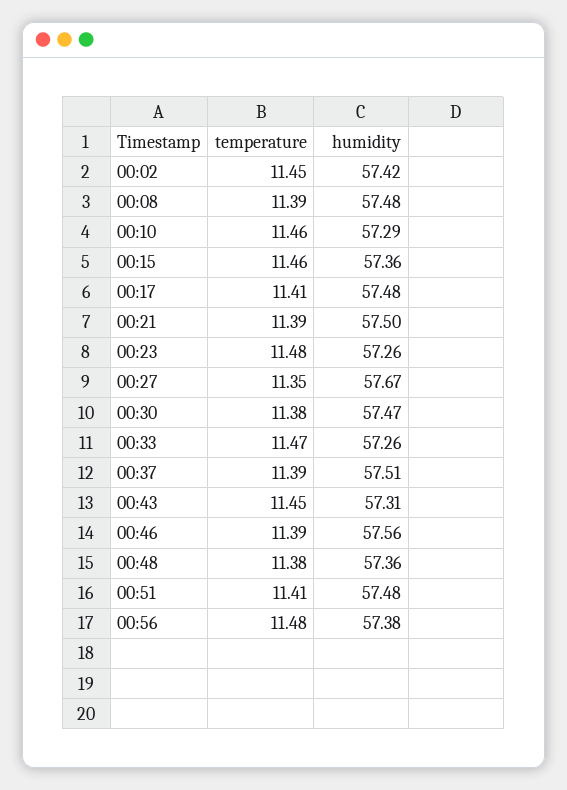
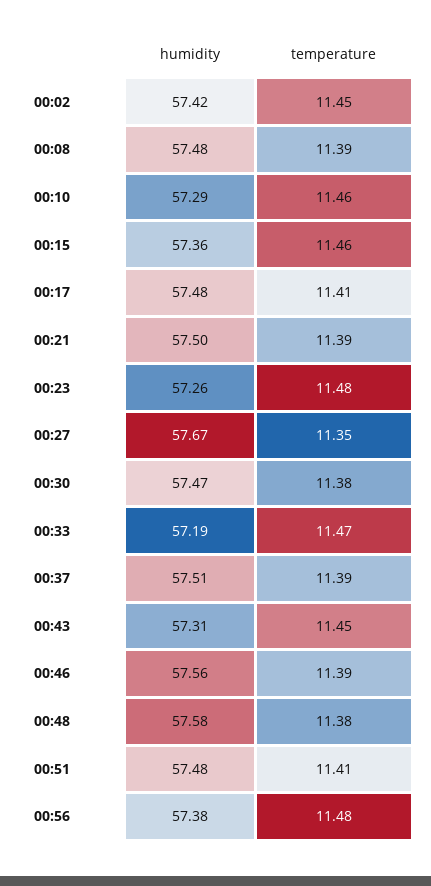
  {
    "temperature": {
      "00:02": 11.45,
      "00:08": 11.39,
      "00:10": 11.46,
      "00:15": 11.46,
      "00:17": 11.41,
      "00:21": 11.39,
      "00:23": 11.48,
      "00:27": 11.35,
      "00:30": 11.38,
      "00:33": 11.47,
      "00:37": 11.39,
      "00:43": 11.45,
      "00:46": 11.39,
      "00:48": 11.38,
      "00:51": 11.41,
      "00:56": 11.48
    },
    "humidity": {
      "00:02": 57.42,
      "00:08": 57.48,
      "00:10": 57.29,
      "00:15": 57.36,
      "00:17": 57.48,
      "00:21": 57.5,
      "00:23": 57.26,
      "00:27": 57.67,
      "00:30": 57.47,
-     "00:33": 57.26,
+     "00:33": 57.19,
      "00:37": 57.51,
      "00:43": 57.31,
      "00:46": 57.56,
-     "00:48": 57.36,
+     "00:48": 57.58,
      "00:51": 57.48,
      "00:56": 57.38
    }
  }

